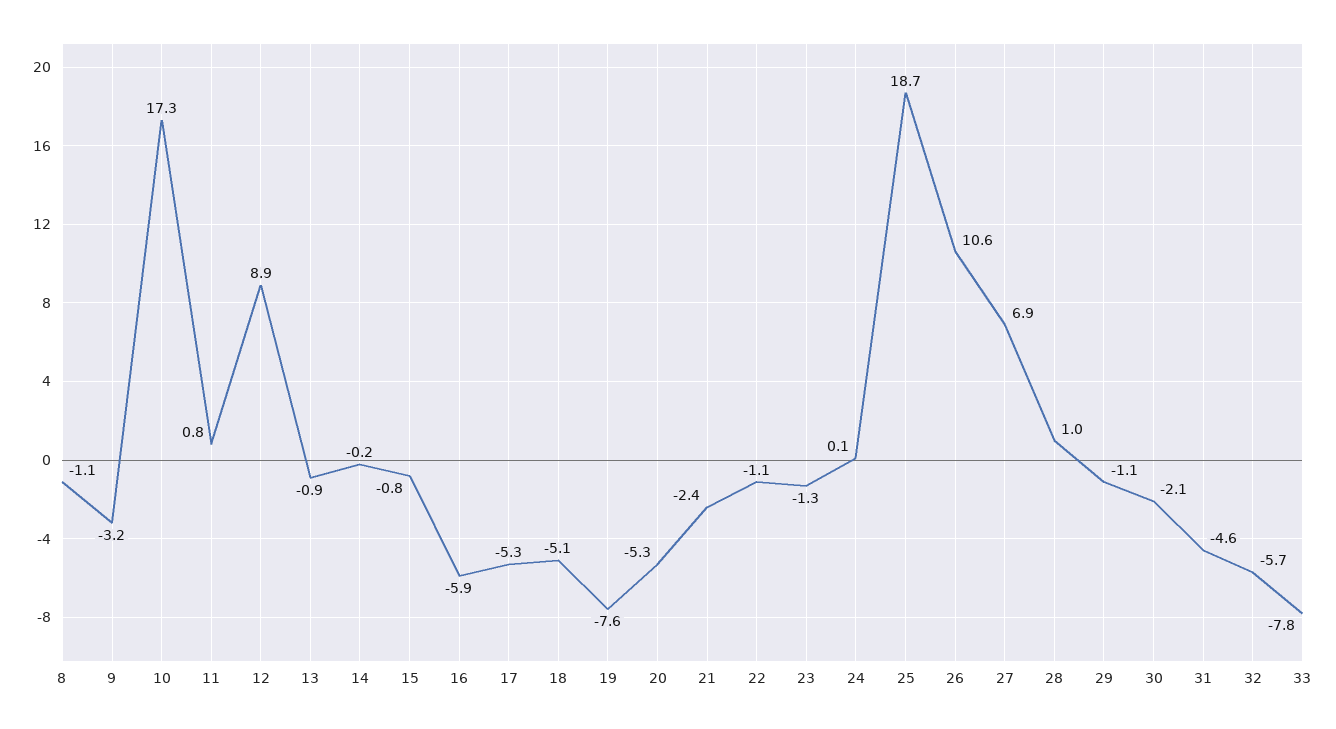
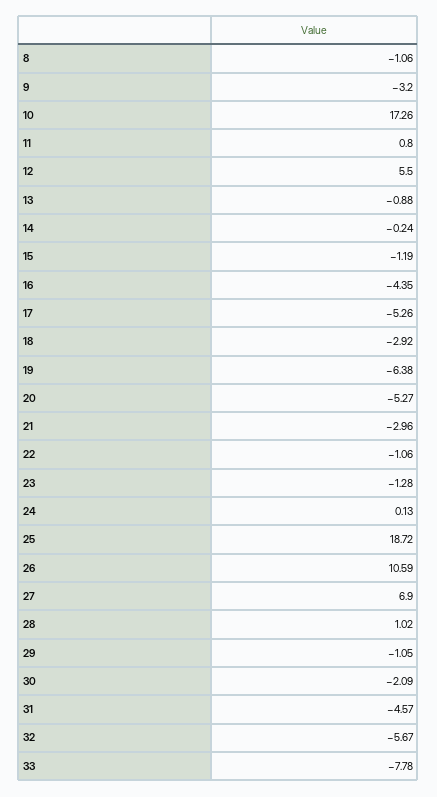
  {
    "8": -1.06,
    "9": -3.2,
    "10": 17.26,
    "11": 0.8,
-   "12": 8.9,
+   "12": 5.5,
    "13": -0.88,
    "14": -0.24,
-   "15": -0.8,
+   "15": -1.19,
-   "16": -5.9,
+   "16": -4.35,
    "17": -5.26,
-   "18": -5.1,
+   "18": -2.92,
-   "19": -7.6,
+   "19": -6.38,
    "20": -5.27,
-   "21": -2.4,
+   "21": -2.96,
    "22": -1.06,
    "23": -1.28,
    "24": 0.13,
    "25": 18.72,
    "26": 10.59,
    "27": 6.9,
    "28": 1.02,
    "29": -1.05,
    "30": -2.09,
    "31": -4.57,
    "32": -5.67,
    "33": -7.78
  }

